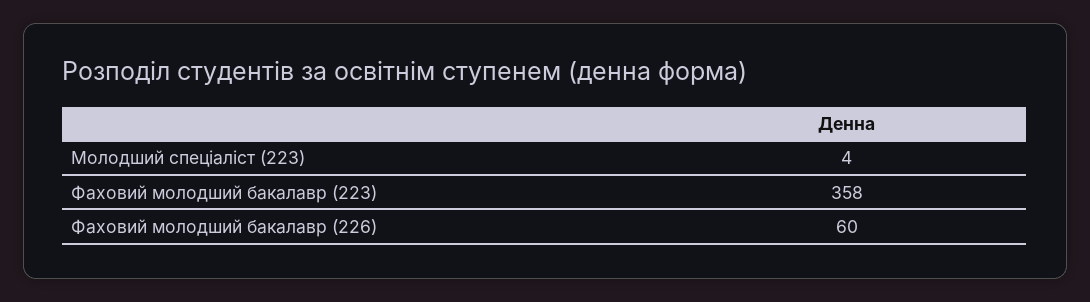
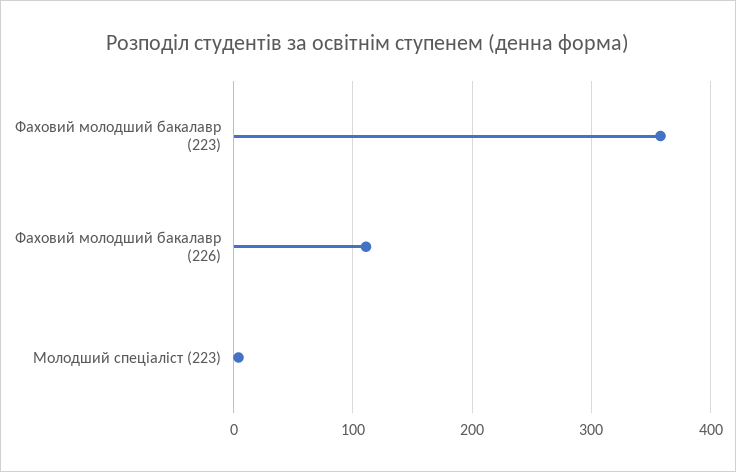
  {
    "Молодший спеціаліст (223)": 4,
    "Фаховий молодший бакалавр (223)": 358,
-   "Фаховий молодший бакалавр (226)": 60
+   "Фаховий молодший бакалавр (226)": 110
  }

